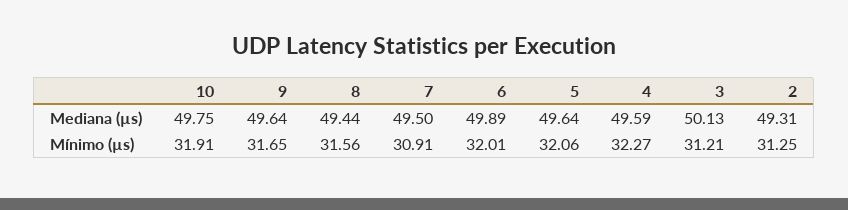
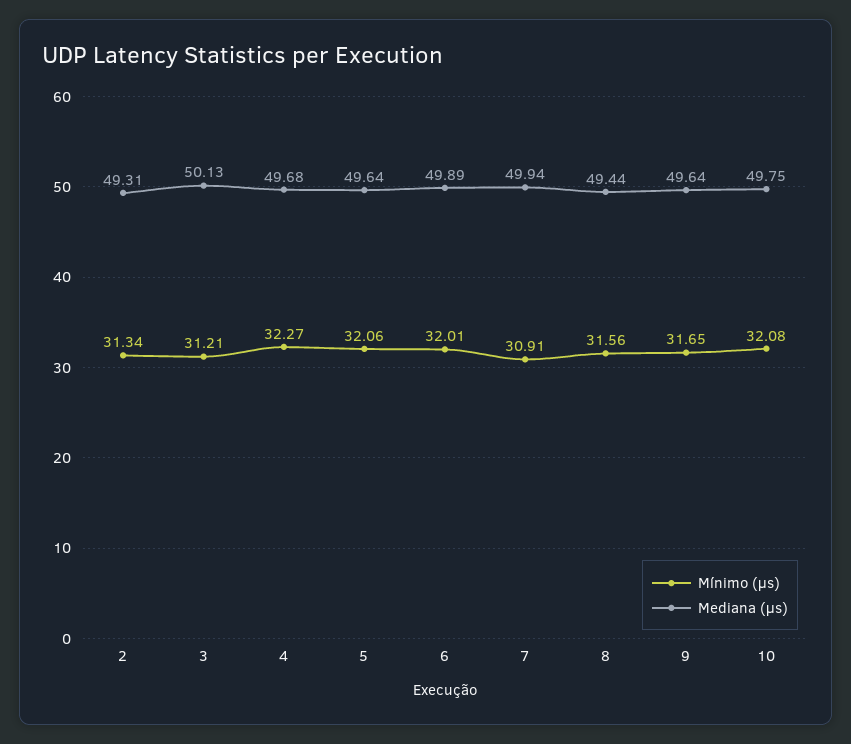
  {
    "Mediana (µs)": {
      "10": 49.75,
      "9": 49.64,
      "8": 49.44,
-     "7": 49.5,
+     "7": 49.94,
      "6": 49.89,
      "5": 49.64,
-     "4": 49.59,
+     "4": 49.68,
      "3": 50.13,
      "2": 49.31
    },
    "Mínimo (µs)": {
-     "10": 31.91,
+     "10": 32.08,
      "9": 31.65,
      "8": 31.56,
      "7": 30.91,
      "6": 32.01,
      "5": 32.06,
      "4": 32.27,
      "3": 31.21,
-     "2": 31.25
+     "2": 31.34
    }
  }

